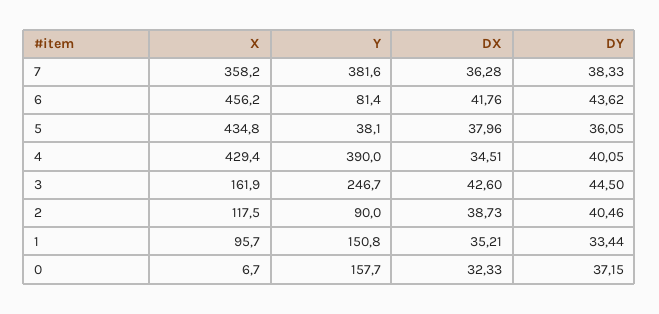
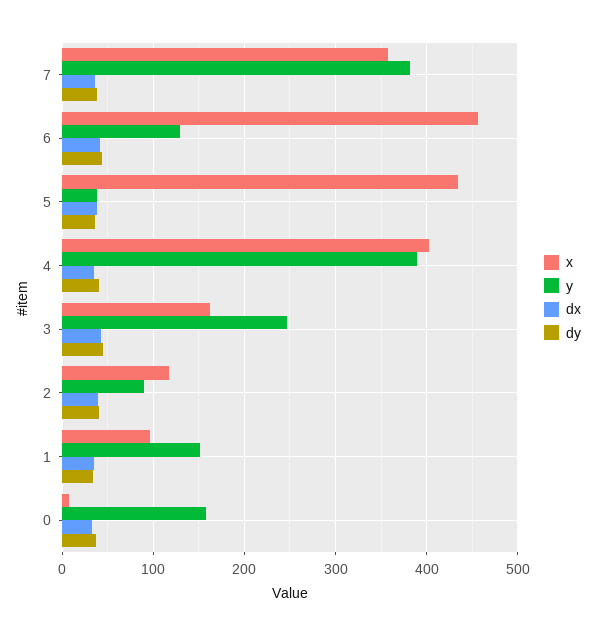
  {
    "X": {
      "7": 358.2,
      "6": 456.2,
      "5": 434.8,
-     "4": 429.4,
+     "4": 400,
      "3": 161.9,
      "2": 117.5,
      "1": 95.7,
      "0": 6.7
    },
    "Y": {
      "7": 381.6,
-     "6": 81.4,
+     "6": 130,
      "5": 38.1,
      "4": 390,
      "3": 246.7,
      "2": 90,
      "1": 150.8,
      "0": 157.7
    },
    "DX": {
      "7": 36.28,
      "6": 41.76,
      "5": 37.96,
      "4": 34.51,
      "3": 42.6,
      "2": 38.73,
      "1": 35.21,
      "0": 32.33
    },
    "DY": {
      "7": 38.33,
      "6": 43.62,
      "5": 36.05,
      "4": 40.05,
      "3": 44.5,
      "2": 40.46,
      "1": 33.44,
      "0": 37.15
    }
  }

